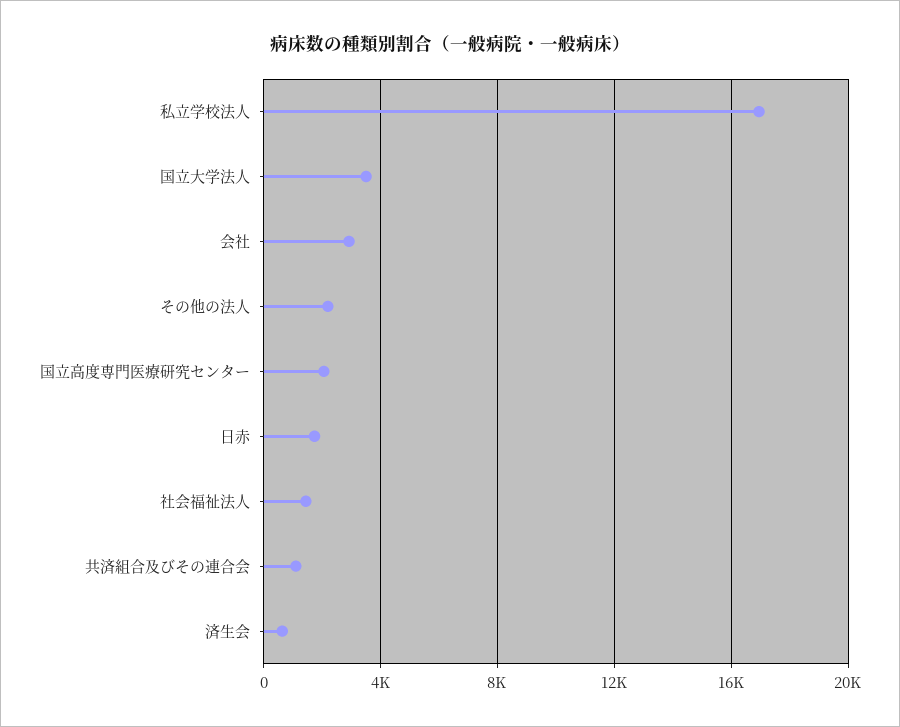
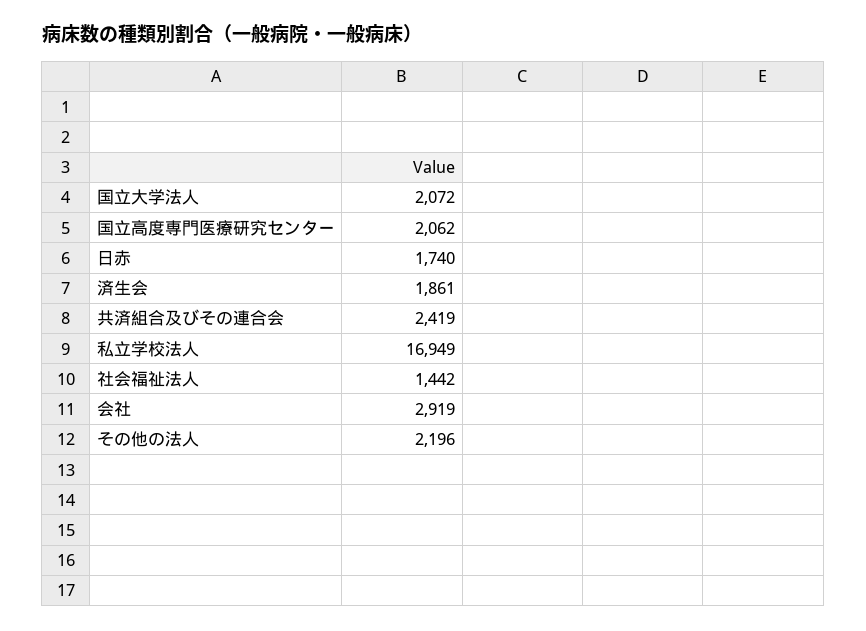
  {
    "私立学校法人": 16949,
-   "国立大学法人": 3500,
+   "国立大学法人": 2072,
    "会社": 2919,
    "その他の法人": 2196,
    "国立高度専門医療研究センター": 2062,
    "日赤": 1740,
    "社会福祉法人": 1442,
-   "共済組合及びその連合会": 1000,
+   "共済組合及びその連合会": 2419,
-   "済生会": 500
+   "済生会": 1861
  }

